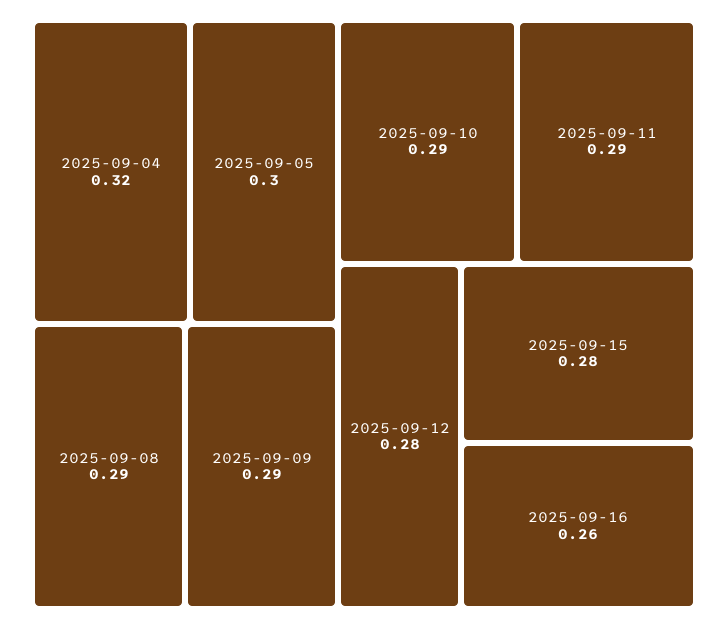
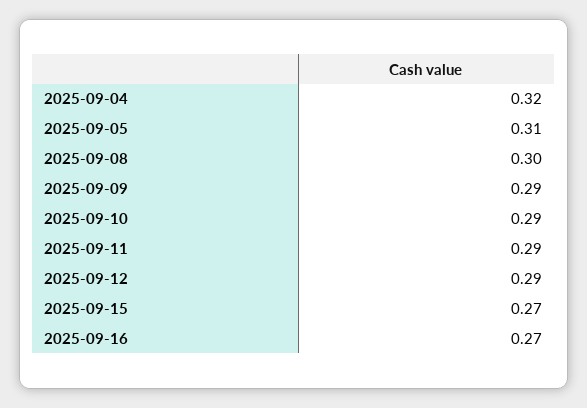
  {
    "2025-09-04": 0.32,
-   "2025-09-05": 0.3,
+   "2025-09-05": 0.31,
-   "2025-09-08": 0.29,
+   "2025-09-08": 0.3,
    "2025-09-09": 0.29,
    "2025-09-10": 0.29,
    "2025-09-11": 0.29,
-   "2025-09-12": 0.28,
+   "2025-09-12": 0.29,
-   "2025-09-15": 0.28,
+   "2025-09-15": 0.27,
-   "2025-09-16": 0.26
+   "2025-09-16": 0.27
  }

